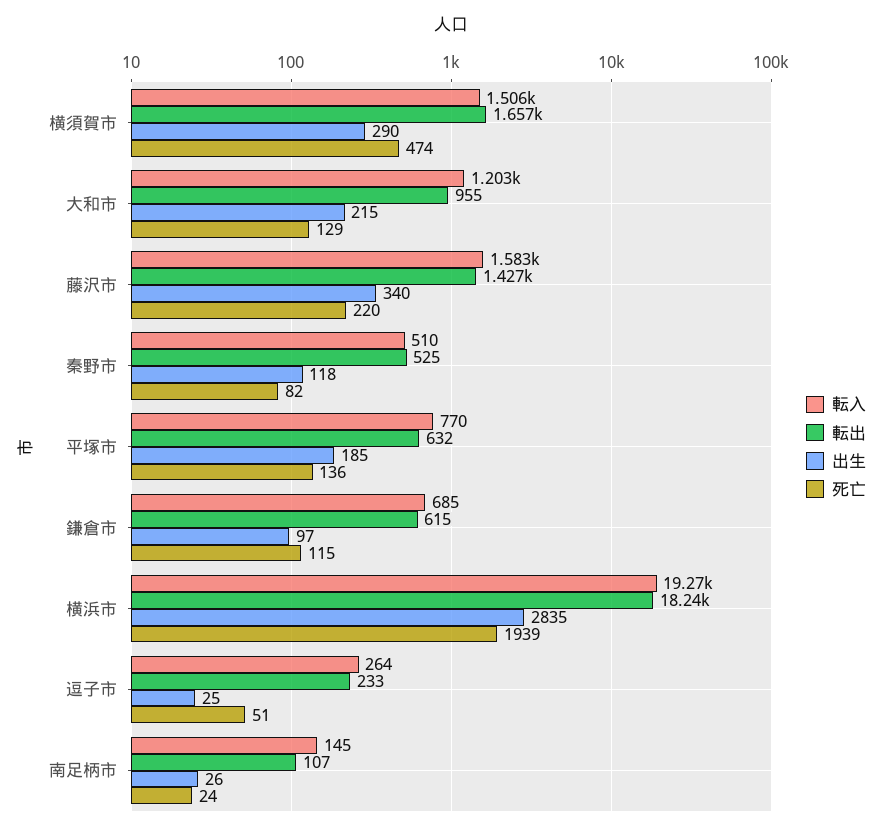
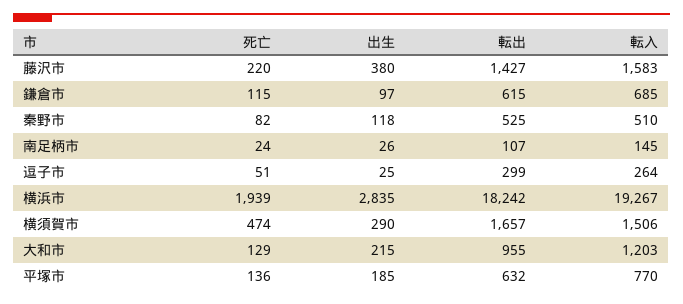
  {
    "転入": {
      "横須賀市": 1506,
      "大和市": 1203,
      "藤沢市": 1583,
      "秦野市": 510,
      "平塚市": 770,
      "鎌倉市": 685,
      "横浜市": 19267,
      "逗子市": 264,
      "南足柄市": 145
    },
    "転出": {
      "横須賀市": 1657,
      "大和市": 955,
      "藤沢市": 1427,
      "秦野市": 525,
      "平塚市": 632,
      "鎌倉市": 615,
      "横浜市": 18242,
-     "逗子市": 233,
+     "逗子市": 299,
      "南足柄市": 107
    },
    "出生": {
      "横須賀市": 290,
      "大和市": 215,
-     "藤沢市": 340,
+     "藤沢市": 380,
      "秦野市": 118,
      "平塚市": 185,
      "鎌倉市": 97,
      "横浜市": 2835,
      "逗子市": 25,
      "南足柄市": 26
    },
    "死亡": {
      "横須賀市": 474,
      "大和市": 129,
      "藤沢市": 220,
      "秦野市": 82,
      "平塚市": 136,
      "鎌倉市": 115,
      "横浜市": 1939,
      "逗子市": 51,
      "南足柄市": 24
    }
  }

